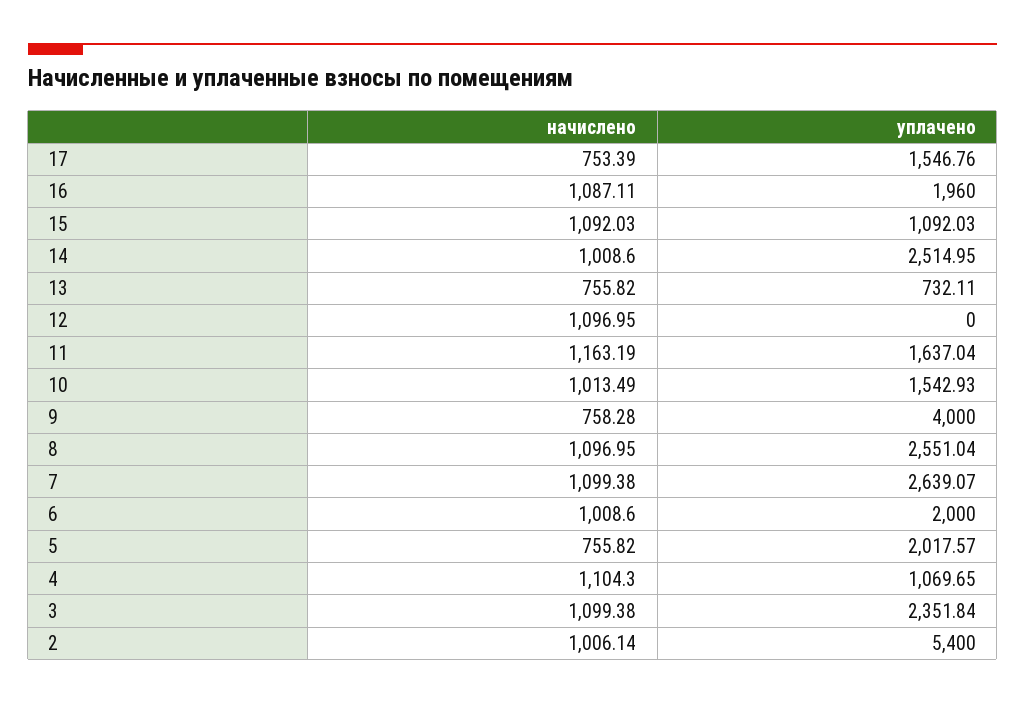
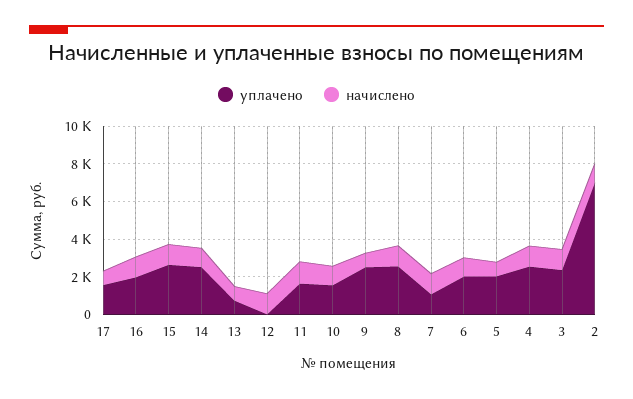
  {
    "начислено": {
      "17": 753.39,
      "16": 1087.11,
      "15": 1092.03,
      "14": 1008.6,
      "13": 755.82,
      "12": 1096.95,
      "11": 1163.19,
      "10": 1013.49,
      "9": 758.28,
      "8": 1096.95,
      "7": 1099.38,
      "6": 1008.6,
      "5": 755.82,
      "4": 1104.3,
      "3": 1099.38,
      "2": 1006.14
    },
    "уплачено": {
      "17": 1546.76,
      "16": 1960,
-     "15": 1092.03,
+     "15": 2500,
      "14": 2514.95,
      "13": 732.11,
      "12": 0,
      "11": 1637.04,
      "10": 1542.93,
-     "9": 4000,
+     "9": 2500,
      "8": 2551.04,
-     "7": 2639.07,
+     "7": 1000,
      "6": 2000,
      "5": 2017.57,
-     "4": 1069.65,
+     "4": 2500,
      "3": 2351.84,
-     "2": 5400
+     "2": 7000
    }
  }

